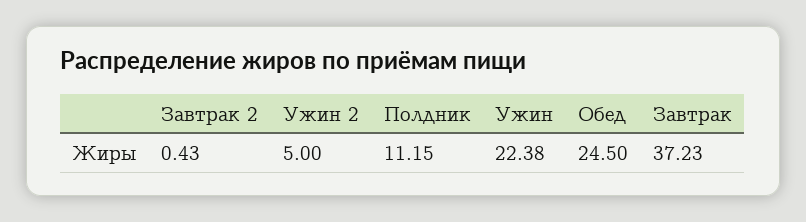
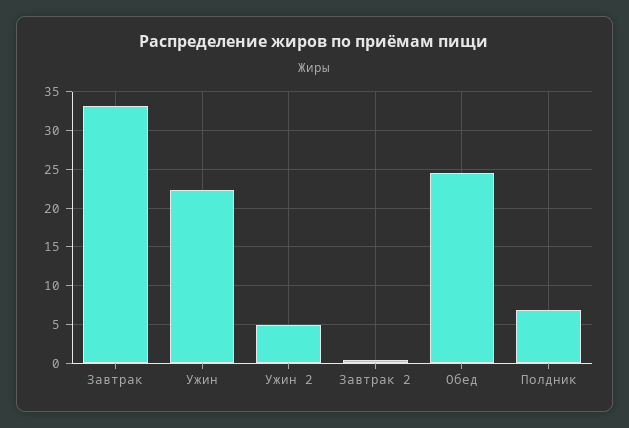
  {
    "Завтрак 2": 0.43,
    "Ужин 2": 5,
-   "Полдник": 11.15,
+   "Полдник": 7,
    "Ужин": 22.38,
    "Обед": 24.5,
-   "Завтрак": 37.23
+   "Завтрак": 33
  }

